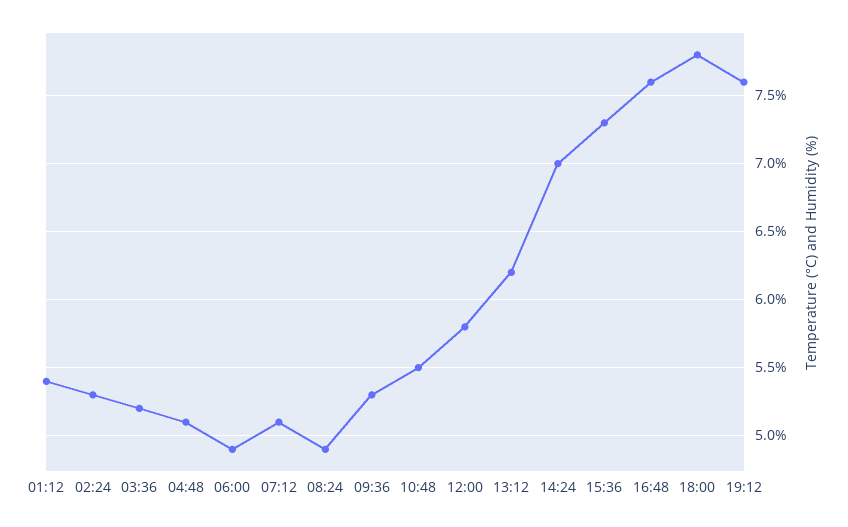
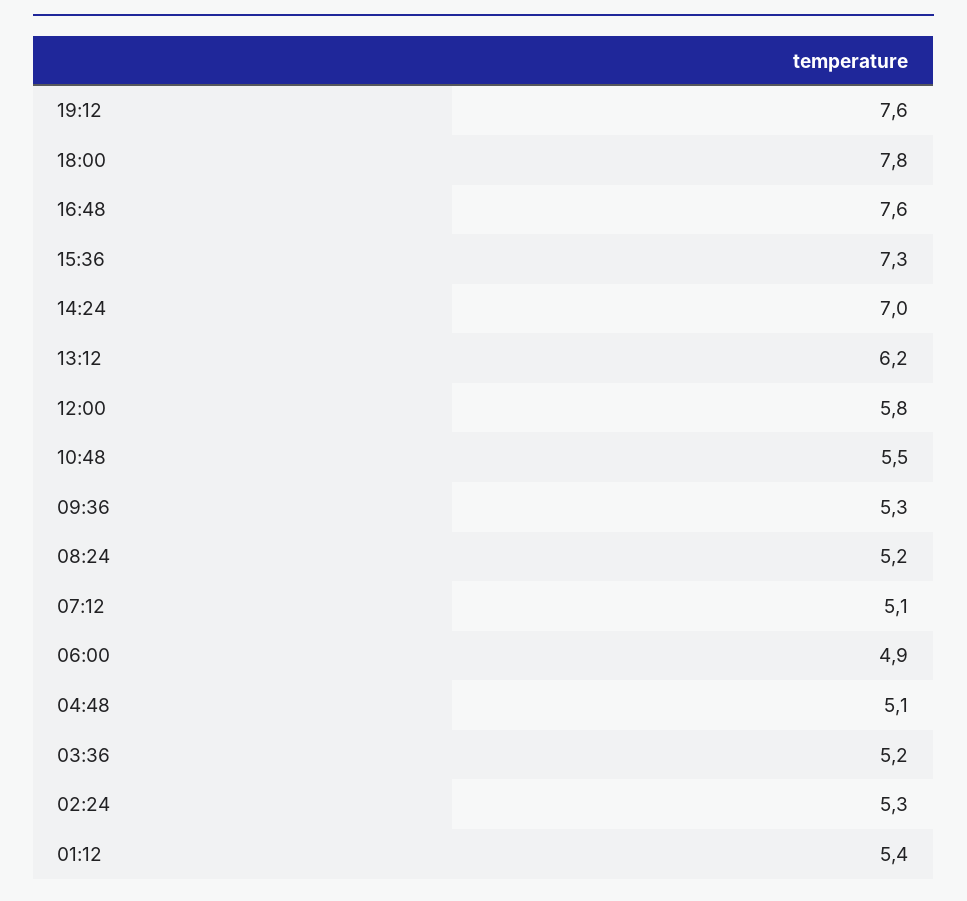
  {
    "01:12": 5.4,
    "02:24": 5.3,
    "03:36": 5.2,
    "04:48": 5.1,
    "06:00": 4.9,
    "07:12": 5.1,
-   "08:24": 4.9,
+   "08:24": 5.2,
    "09:36": 5.3,
    "10:48": 5.5,
    "12:00": 5.8,
    "13:12": 6.2,
    "14:24": 7,
    "15:36": 7.3,
    "16:48": 7.6,
    "18:00": 7.8,
    "19:12": 7.6
  }

